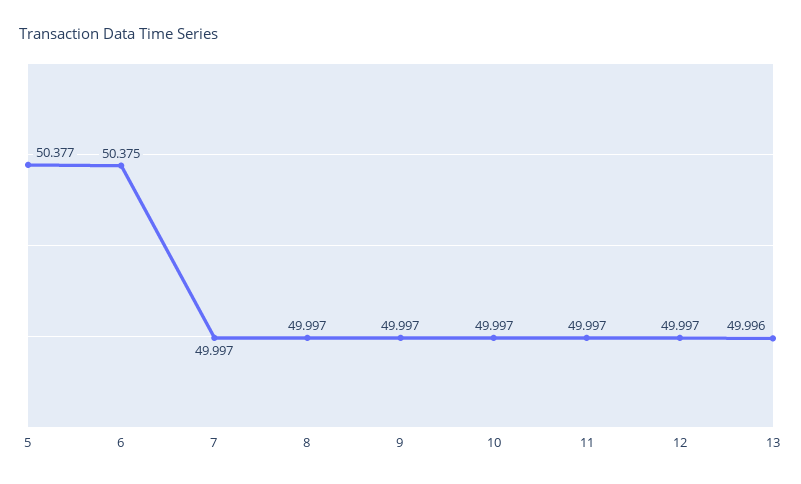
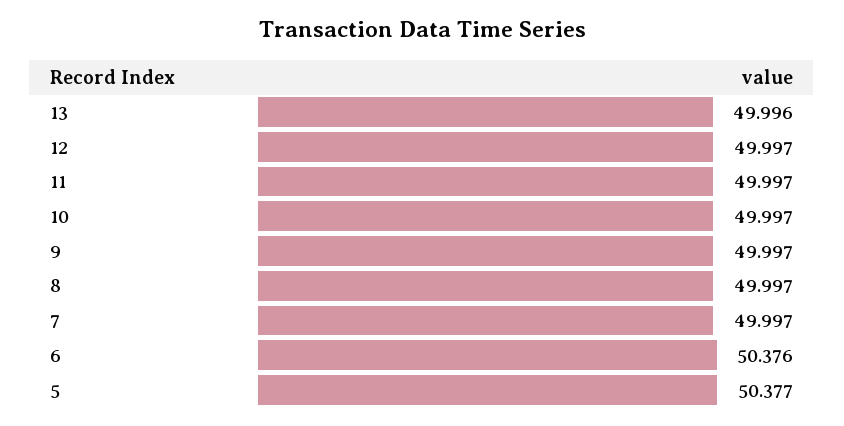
  {
    "5": 50.377,
-   "6": 50.375,
+   "6": 50.376,
    "7": 49.997,
    "8": 49.997,
    "9": 49.997,
    "10": 49.997,
    "11": 49.997,
    "12": 49.997,
    "13": 49.996
  }

